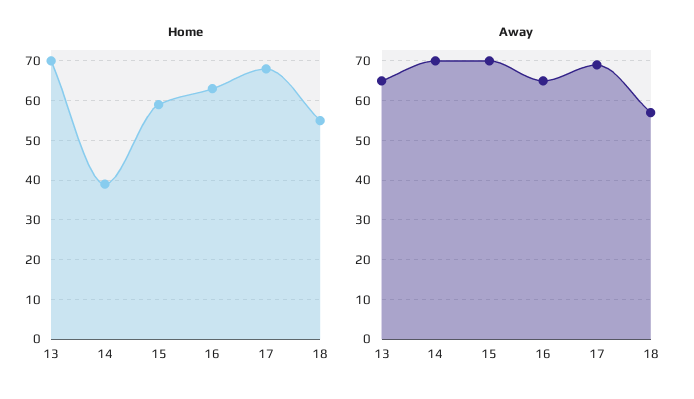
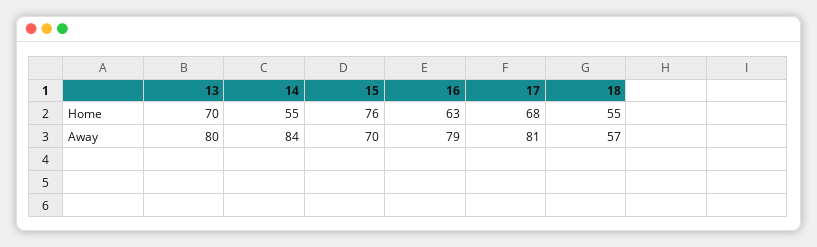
  {
    "Home": {
      "13": 70,
-     "14": 40,
+     "14": 55,
-     "15": 60,
+     "15": 76,
      "16": 63,
      "17": 68,
      "18": 55
    },
    "Away": {
-     "13": 65,
+     "13": 80,
-     "14": 70,
+     "14": 84,
      "15": 70,
-     "16": 65,
+     "16": 79,
-     "17": 70,
+     "17": 81,
      "18": 57
    }
  }

